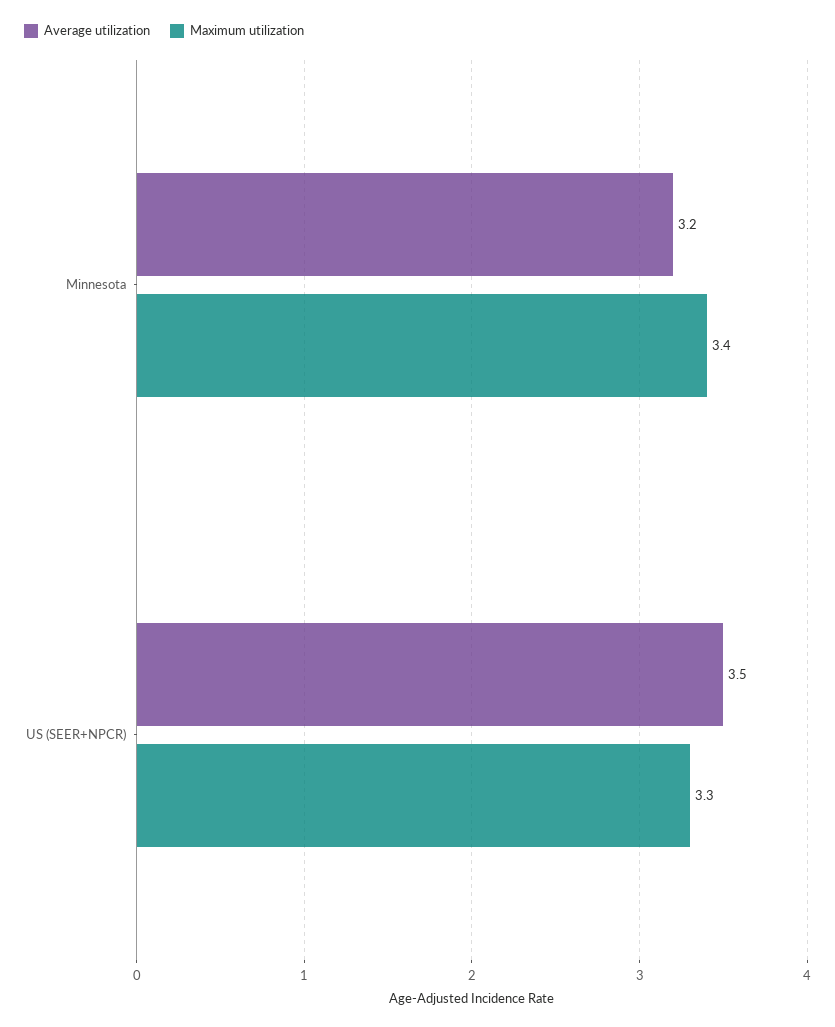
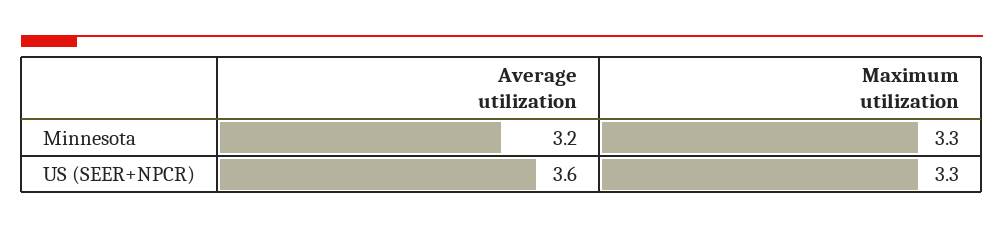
  {
    "Average utilization": {
      "Minnesota": 3.2,
-     "US (SEER+NPCR)": 3.5
+     "US (SEER+NPCR)": 3.6
    },
    "Maximum utilization": {
-     "Minnesota": 3.4,
+     "Minnesota": 3.3,
      "US (SEER+NPCR)": 3.3
    }
  }

